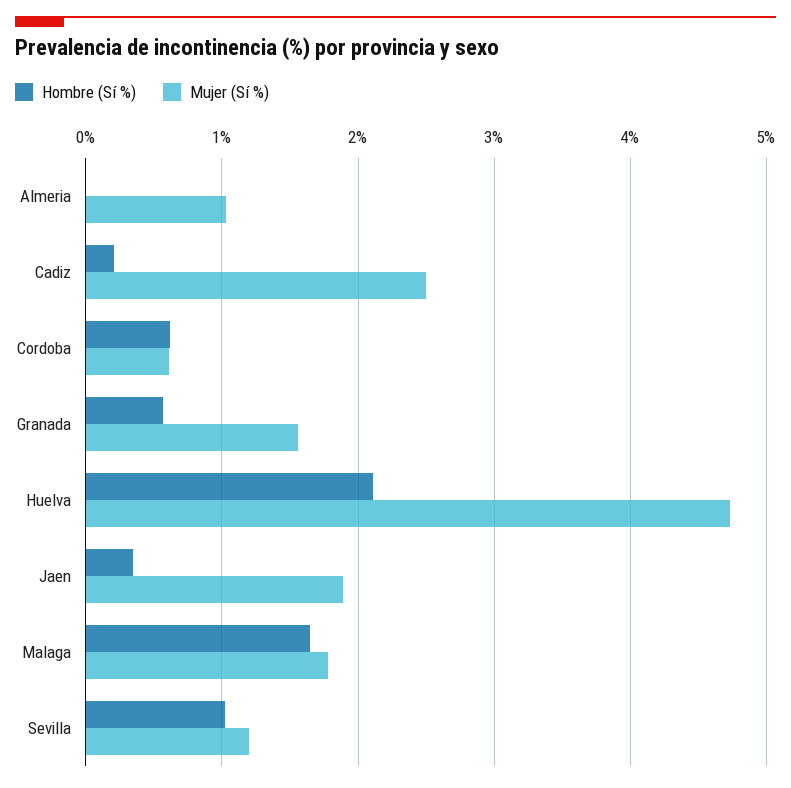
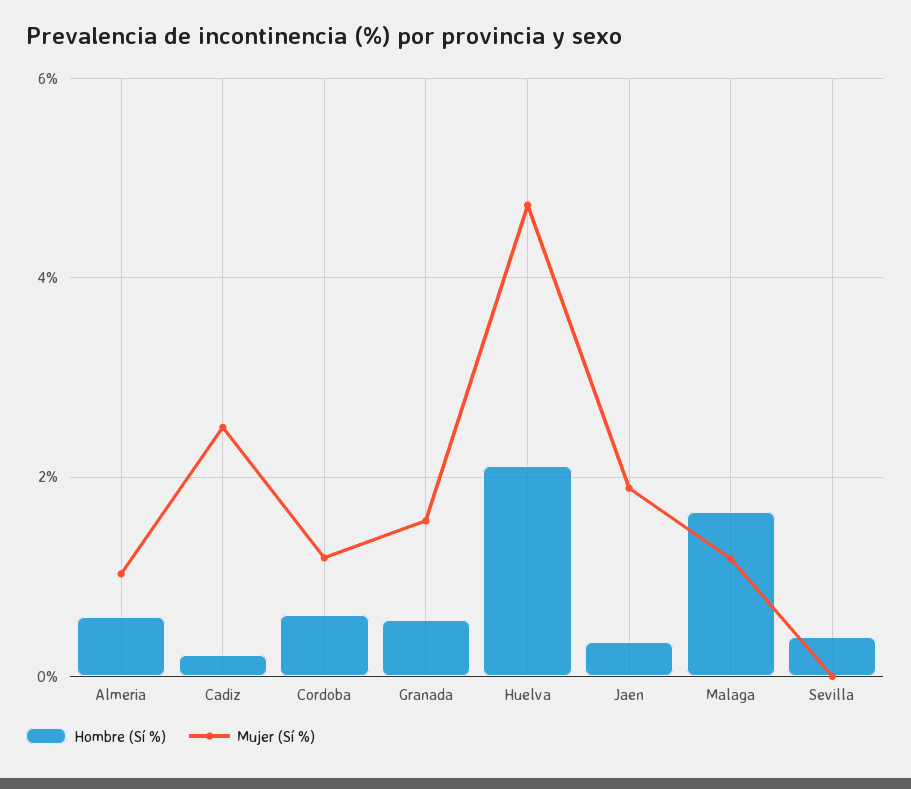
  {
    "Hombre (Sí %)": {
-     "Almeria": 0,
+     "Almeria": 0.6,
      "Cadiz": 0.2,
      "Cordoba": 0.6,
      "Granada": 0.6,
      "Huelva": 2.1,
      "Jaen": 0.4,
      "Malaga": 1.7,
-     "Sevilla": 1
+     "Sevilla": 0.4
    },
    "Mujer (Sí %)": {
      "Almeria": 1,
      "Cadiz": 2.5,
-     "Cordoba": 0.6,
+     "Cordoba": 1.2,
      "Granada": 1.6,
      "Huelva": 4.7,
      "Jaen": 1.9,
-     "Malaga": 1.8,
+     "Malaga": 1.2,
-     "Sevilla": 1.2
+     "Sevilla": 0
    }
  }

